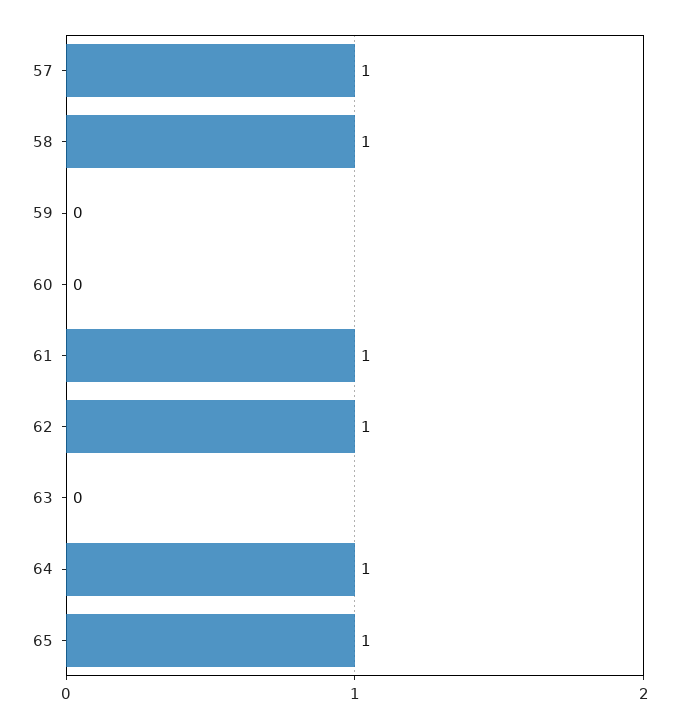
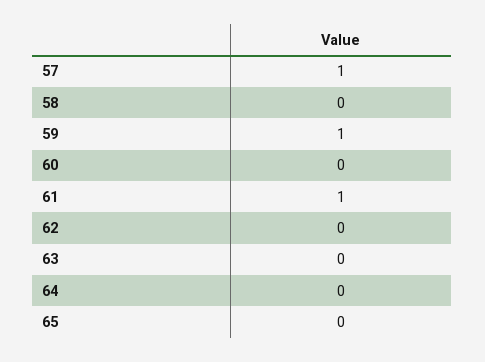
  {
    "57": 1,
-   "58": 1,
+   "58": 0,
-   "59": 0,
+   "59": 1,
    "60": 0,
    "61": 1,
-   "62": 1,
+   "62": 0,
    "63": 0,
-   "64": 1,
+   "64": 0,
-   "65": 1
+   "65": 0
  }

